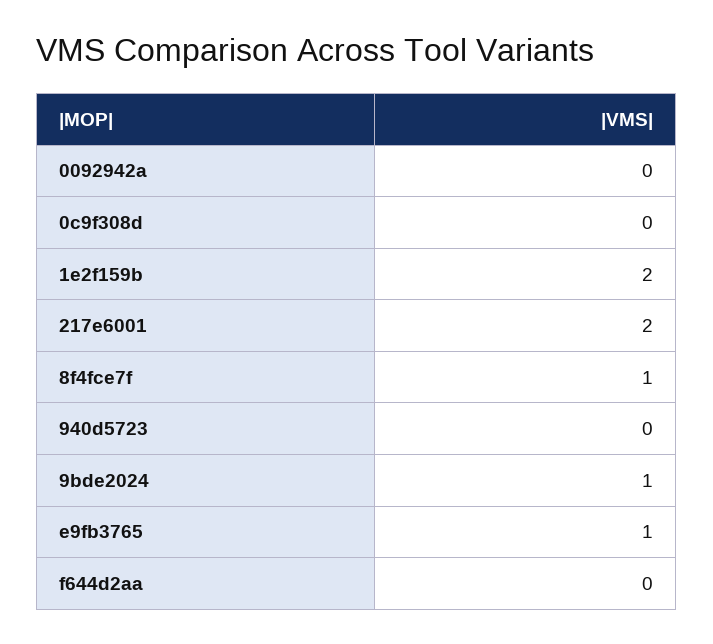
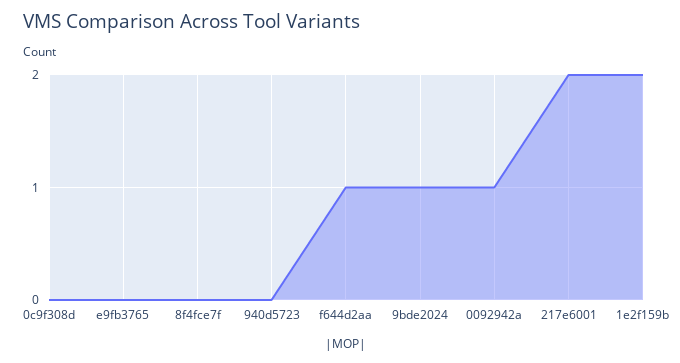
  {
-   "0092942a": 0,
+   "0092942a": 1,
    "0c9f308d": 0,
    "1e2f159b": 2,
    "217e6001": 2,
-   "8f4fce7f": 1,
+   "8f4fce7f": 0,
    "940d5723": 0,
    "9bde2024": 1,
-   "e9fb3765": 1,
+   "e9fb3765": 0,
-   "f644d2aa": 0
+   "f644d2aa": 1
  }

